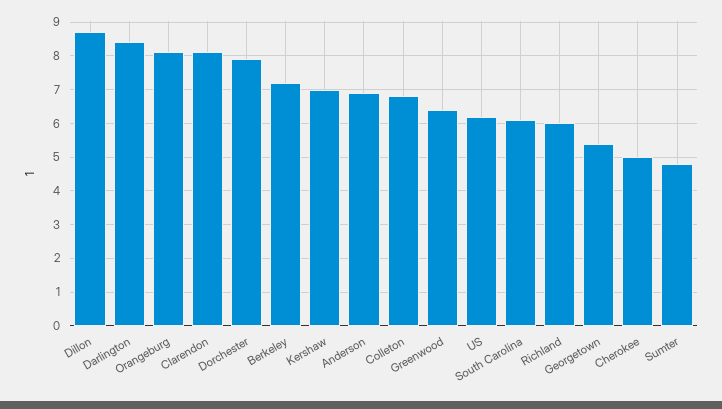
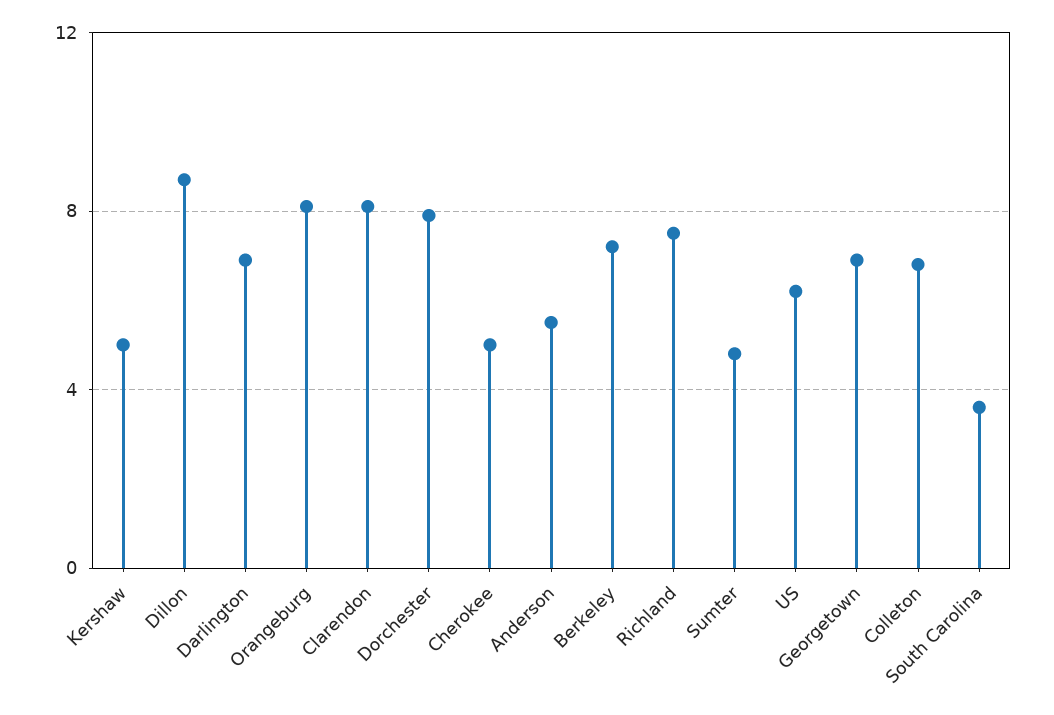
  {
    "Dillon": 8.5,
-   "Darlington": 8.5,
+   "Darlington": 7,
    "Orangeburg": 8,
    "Clarendon": 8,
    "Dorchester": 8,
    "Berkeley": 7,
-   "Kershaw": 7,
+   "Kershaw": 5,
-   "Anderson": 7,
+   "Anderson": 5.5,
    "Colleton": 7,
-   "Greenwood": 6.5,
    "US": 6,
-   "South Carolina": 6,
+   "South Carolina": 3.5,
-   "Richland": 6,
+   "Richland": 7.5,
-   "Georgetown": 5.5,
+   "Georgetown": 7,
    "Cherokee": 5,
    "Sumter": 5
  }

